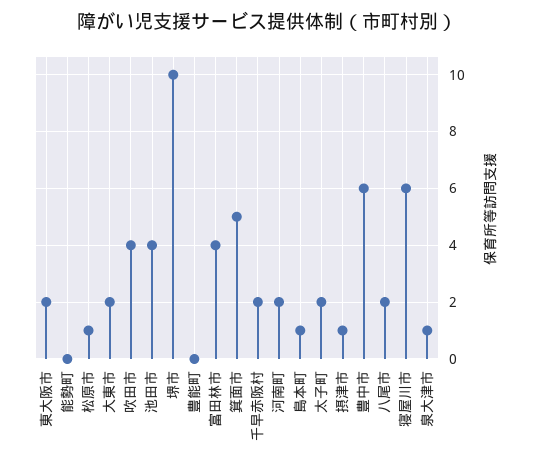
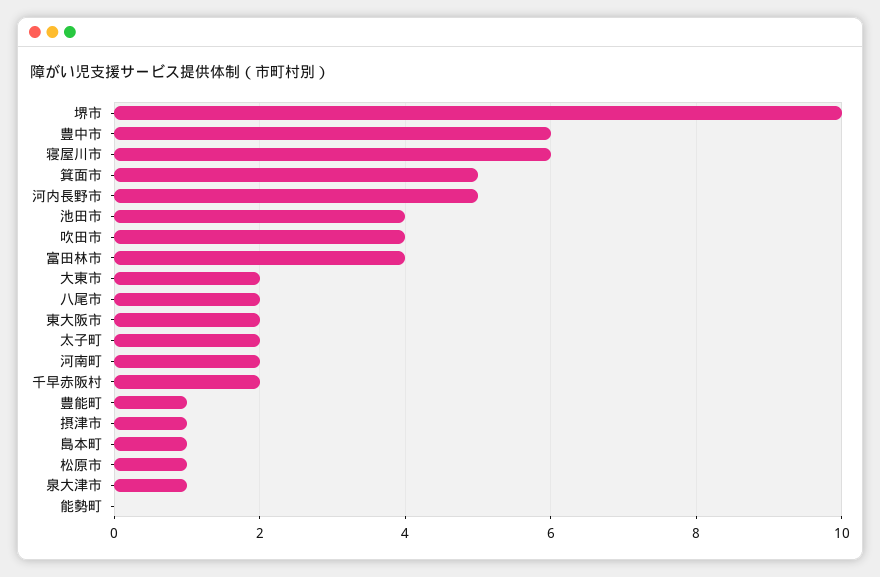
  {
    "東大阪市": 2,
    "能勢町": 0,
    "松原市": 1,
    "大東市": 2,
    "吹田市": 4,
    "池田市": 4,
    "堺市": 10,
-   "豊能町": 0,
+   "豊能町": 1,
    "富田林市": 4,
    "箕面市": 5,
    "千早赤阪村": 2,
    "河南町": 2,
    "島本町": 1,
    "太子町": 2,
    "摂津市": 1,
    "豊中市": 6,
    "八尾市": 2,
    "寝屋川市": 6,
-   "泉大津市": 1
+   "泉大津市": 1,
+   "河内長野市": 5
  }

